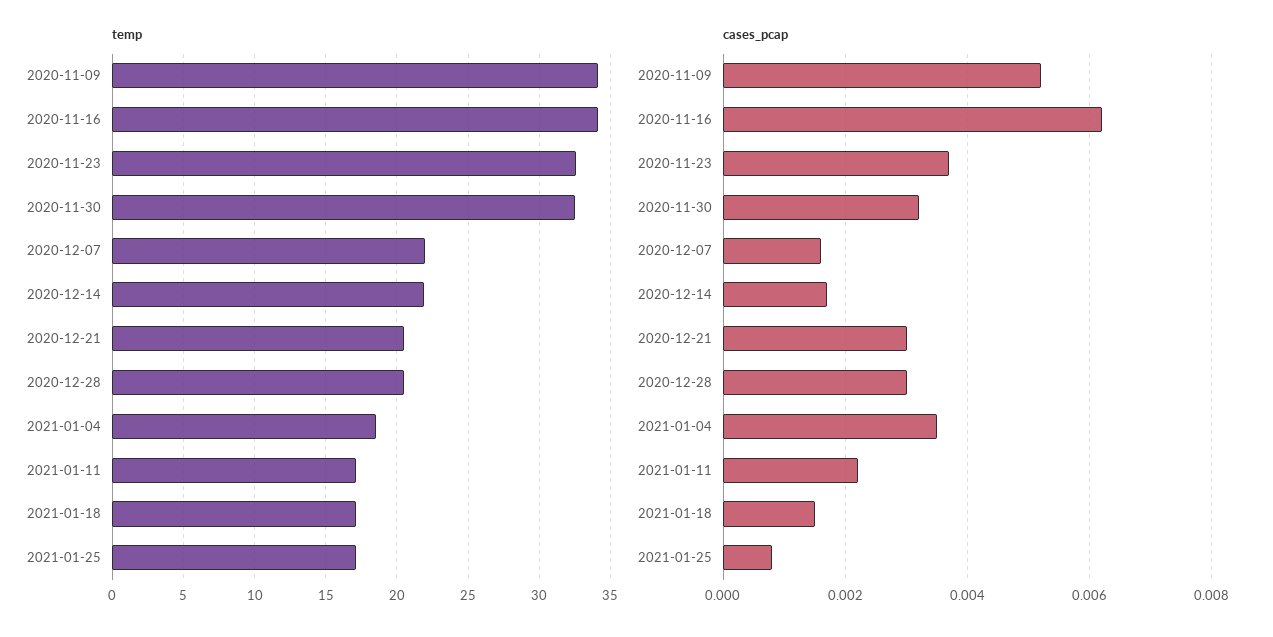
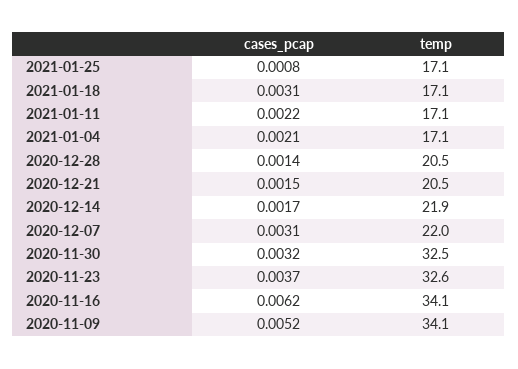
  {
    "temp": {
      "2020-11-09": 34.1,
      "2020-11-16": 34.1,
      "2020-11-23": 32.6,
      "2020-11-30": 32.5,
      "2020-12-07": 22,
      "2020-12-14": 21.9,
      "2020-12-21": 20.5,
      "2020-12-28": 20.5,
-     "2021-01-04": 18.5,
+     "2021-01-04": 17.1,
      "2021-01-11": 17.1,
      "2021-01-18": 17.1,
      "2021-01-25": 17.1
    },
    "cases_pcap": {
      "2020-11-09": 0.0052,
      "2020-11-16": 0.0062,
      "2020-11-23": 0.0037,
      "2020-11-30": 0.0032,
-     "2020-12-07": 0.0015,
+     "2020-12-07": 0.0031,
      "2020-12-14": 0.0017,
-     "2020-12-21": 0.003,
+     "2020-12-21": 0.0015,
-     "2020-12-28": 0.003,
+     "2020-12-28": 0.0014,
-     "2021-01-04": 0.0035,
+     "2021-01-04": 0.0021,
      "2021-01-11": 0.0022,
-     "2021-01-18": 0.0015,
+     "2021-01-18": 0.0031,
      "2021-01-25": 0.0008
    }
  }

